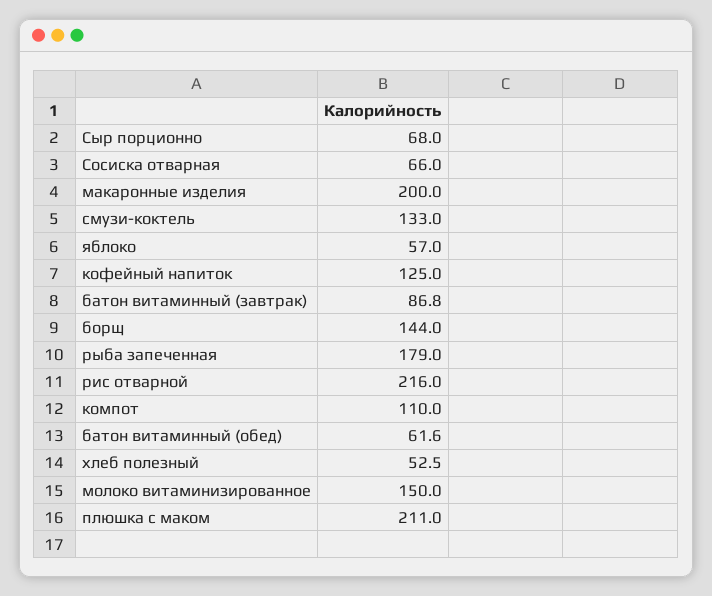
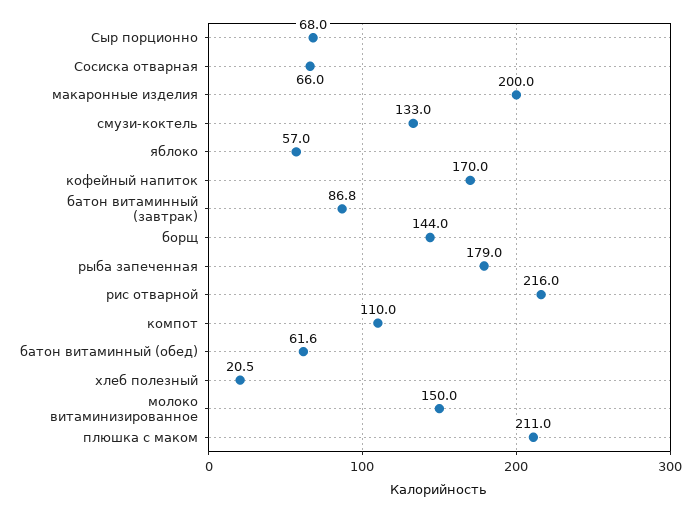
  {
    "Сыр порционно": 68,
    "Сосиска отварная": 66,
    "макаронные изделия": 200,
    "смузи-коктель": 133,
    "яблоко": 57,
-   "кофейный напиток": 125,
+   "кофейный напиток": 170,
    "батон витаминный (завтрак)": 86.8,
    "борщ": 144,
    "рыба запеченная": 179,
    "рис отварной": 216,
    "компот": 110,
    "батон витаминный (обед)": 61.6,
-   "хлеб полезный": 52.5,
+   "хлеб полезный": 20.5,
    "молоко витаминизированное": 150,
    "плюшка с маком": 211
  }

